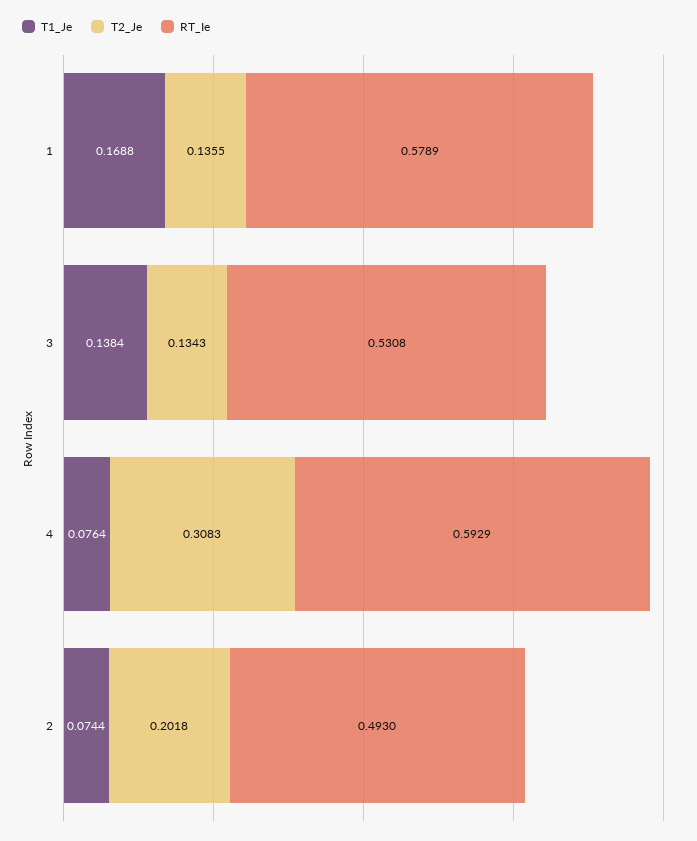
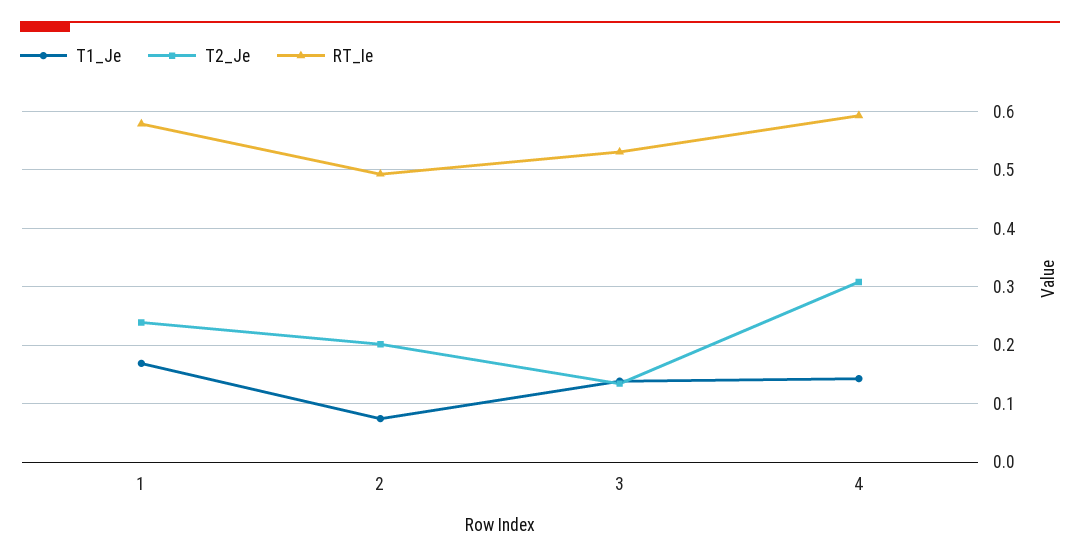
  {
    "T1_Je": {
      "1": 0.1688,
      "3": 0.1384,
-     "4": 0.0764,
+     "4": 0.14,
      "2": 0.0744
    },
    "T2_Je": {
-     "1": 0.1355,
+     "1": 0.24,
      "3": 0.1343,
      "4": 0.3083,
      "2": 0.2018
    },
    "RT_Ie": {
      "1": 0.5789,
      "3": 0.5308,
      "4": 0.5929,
      "2": 0.493
    }
  }

